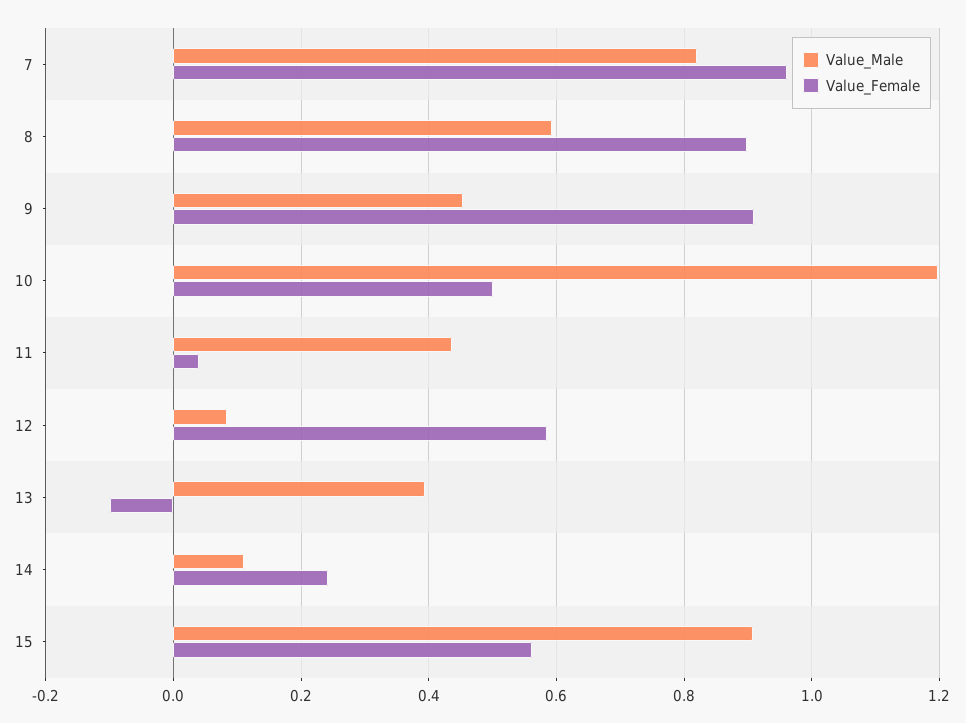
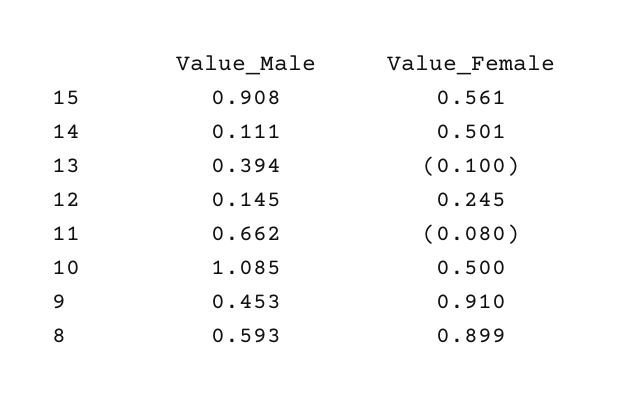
  {
    "Value_Male": {
-     "7": 0.82,
      "8": 0.593,
      "9": 0.453,
-     "10": 1.2,
+     "10": 1.085,
-     "11": 0.44,
+     "11": 0.662,
-     "12": 0.08,
+     "12": 0.145,
      "13": 0.394,
      "14": 0.111,
      "15": 0.908
    },
    "Value_Female": {
-     "7": 0.96,
      "8": 0.899,
      "9": 0.91,
      "10": 0.5,
-     "11": 0.04,
+     "11": -0.08,
-     "12": 0.58,
+     "12": 0.245,
      "13": -0.1,
-     "14": 0.24,
+     "14": 0.501,
      "15": 0.561
    }
  }

